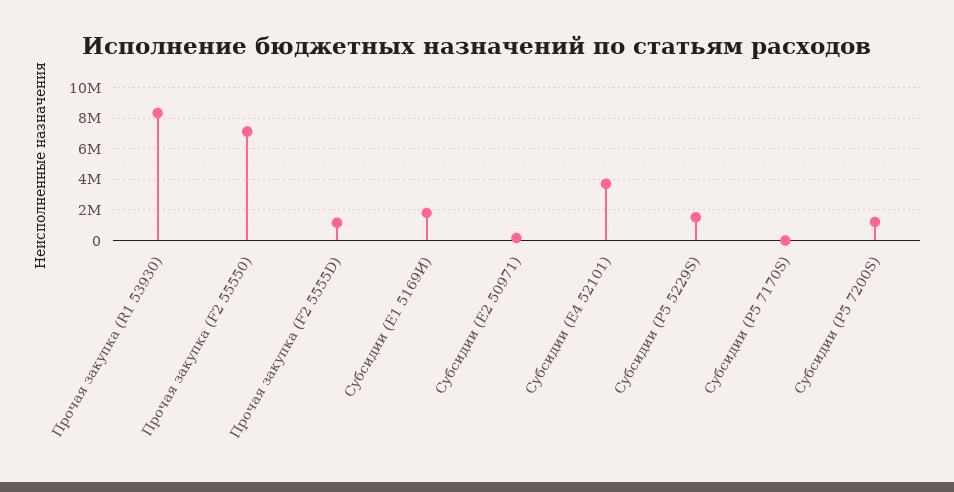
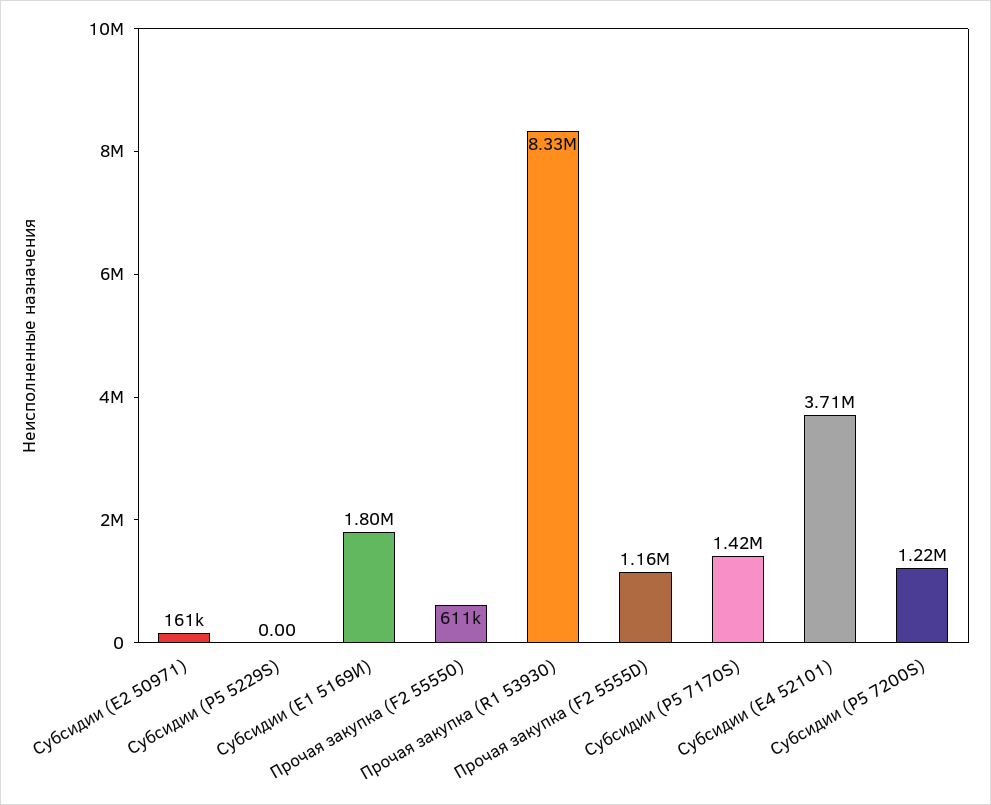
  {
    "Прочая закупка (R1 53930)": 8330000,
-   "Прочая закупка (F2 55550)": 7000000,
+   "Прочая закупка (F2 55550)": 611000,
    "Прочая закупка (F2 5555D)": 1160000,
    "Субсидии (E1 5169И)": 1800000,
    "Субсидии (E2 50971)": 161000,
    "Субсидии (E4 52101)": 3710000,
-   "Субсидии (P5 5229S)": 1500000,
+   "Субсидии (P5 5229S)": 0,
-   "Субсидии (P5 7170S)": 0,
+   "Субсидии (P5 7170S)": 1420000,
    "Субсидии (P5 7200S)": 1220000
  }

